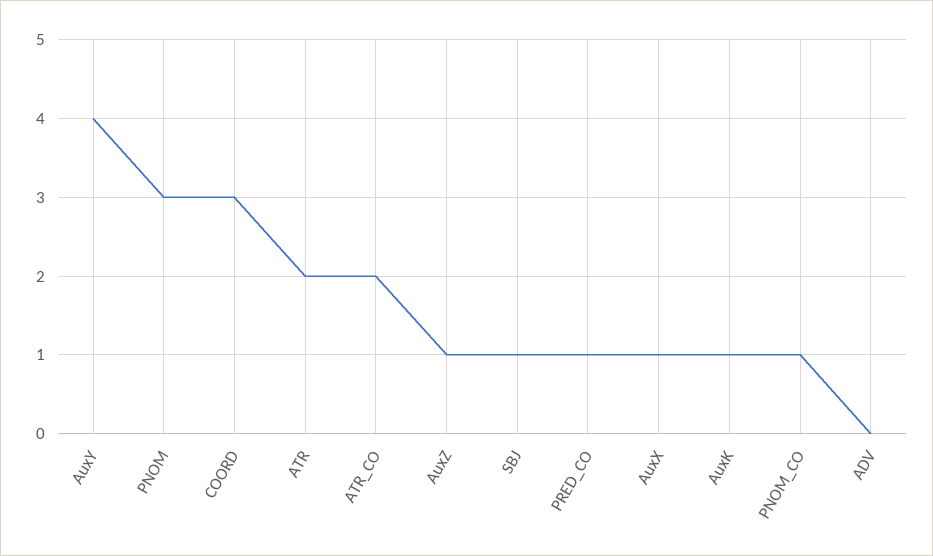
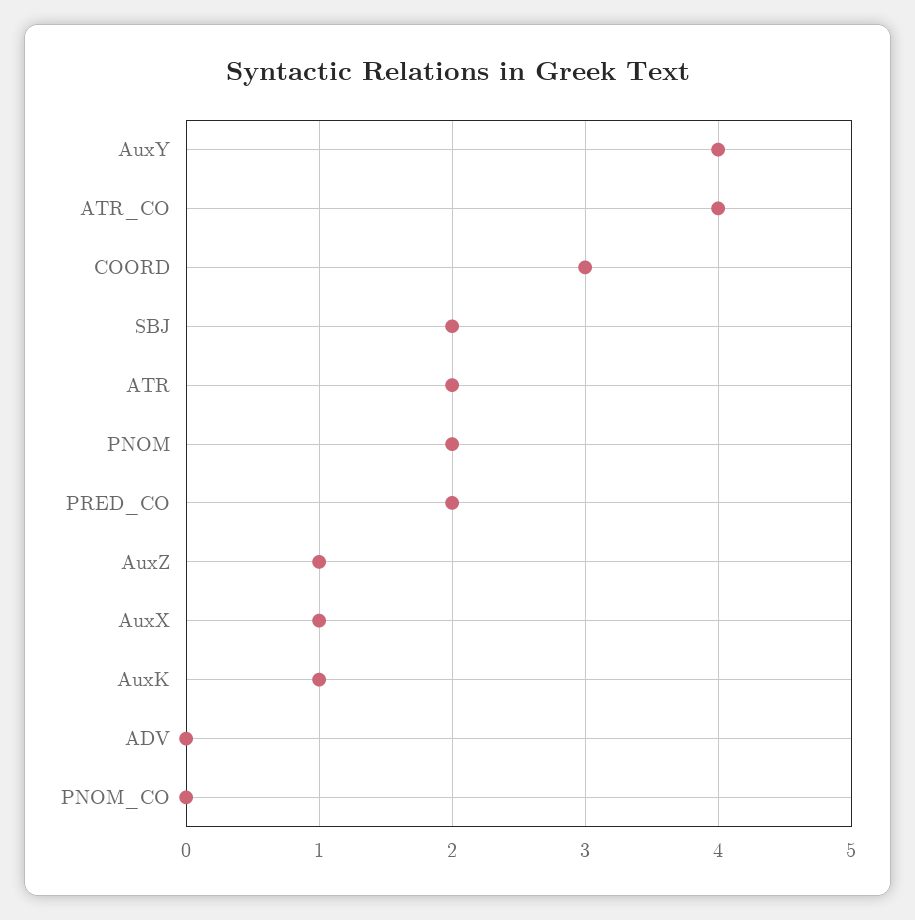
  {
    "AuxY": 4,
-   "PNOM": 3,
+   "PNOM": 2,
    "COORD": 3,
    "ATR": 2,
-   "ATR_CO": 2,
+   "ATR_CO": 4,
    "AuxZ": 1,
-   "SBJ": 1,
+   "SBJ": 2,
-   "PRED_CO": 1,
+   "PRED_CO": 2,
    "AuxX": 1,
    "AuxK": 1,
-   "PNOM_CO": 1,
+   "PNOM_CO": 0,
    "ADV": 0
  }

